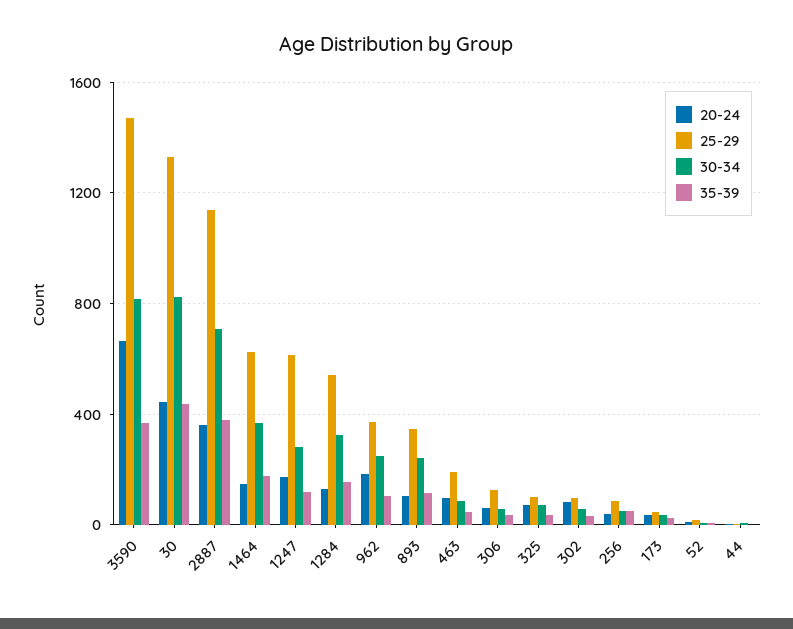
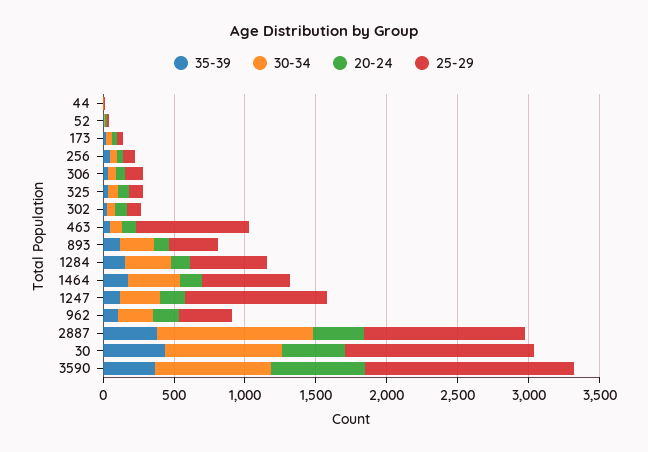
  {
    "20-24": {
      "3590": 650,
      "30": 450,
      "2887": 350,
      "1464": 150,
      "1247": 150,
      "1284": 150,
      "962": 200,
      "893": 100,
      "463": 100,
      "306": 50,
      "325": 50,
      "302": 100,
      "256": 50,
      "173": 50,
      "52": 0,
      "44": 0
    },
    "25-29": {
      "3590": 1450,
      "30": 1350,
      "2887": 1150,
      "1464": 650,
-     "1247": 600,
+     "1247": 1000,
      "1284": 550,
      "962": 350,
      "893": 350,
-     "463": 200,
+     "463": 800,
      "306": 150,
      "325": 100,
      "302": 100,
      "256": 100,
      "173": 50,
      "52": 0,
      "44": 0
    },
    "30-34": {
      "3590": 800,
      "30": 850,
-     "2887": 700,
+     "2887": 1100,
      "1464": 350,
      "1247": 300,
      "1284": 300,
      "962": 250,
      "893": 250,
      "463": 100,
      "306": 50,
      "325": 50,
      "302": 50,
      "256": 50,
      "173": 50,
      "52": 0,
      "44": 0
    },
    "35-39": {
      "3590": 350,
      "30": 450,
      "2887": 400,
      "1464": 200,
      "1247": 100,
      "1284": 150,
      "962": 100,
      "893": 100,
      "463": 50,
      "306": 50,
      "325": 50,
      "302": 50,
      "256": 50,
      "173": 0,
      "52": 0,
      "44": 0
    }
  }

